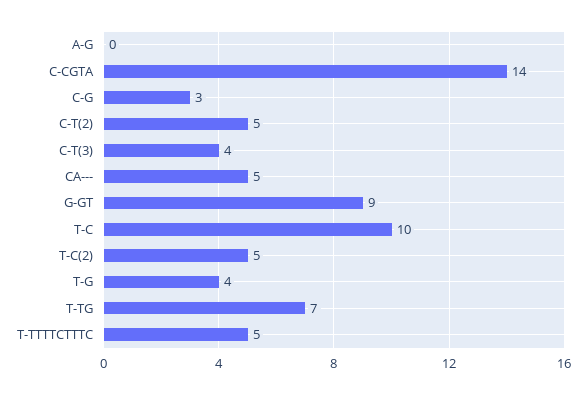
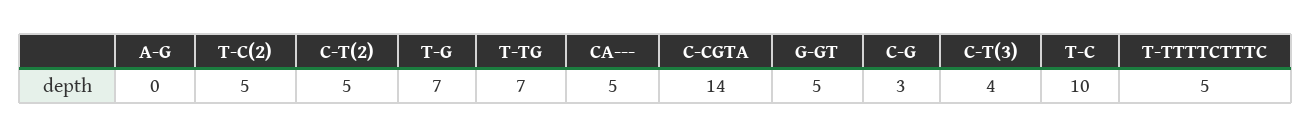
  {
    "A-G": 0,
    "C-CGTA": 14,
    "C-G": 3,
    "C-T(2)": 5,
    "C-T(3)": 4,
    "CA---": 5,
-   "G-GT": 9,
+   "G-GT": 5,
    "T-C": 10,
    "T-C(2)": 5,
-   "T-G": 4,
+   "T-G": 7,
    "T-TG": 7,
    "T-TTTTCTTTC": 5
  }

